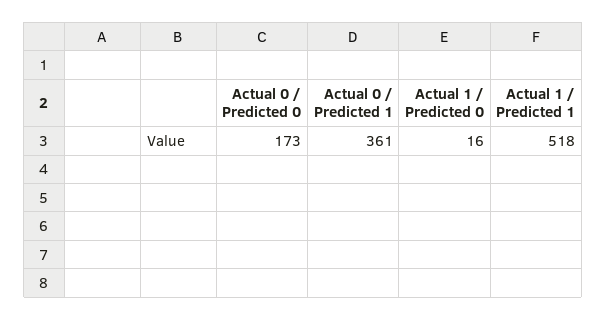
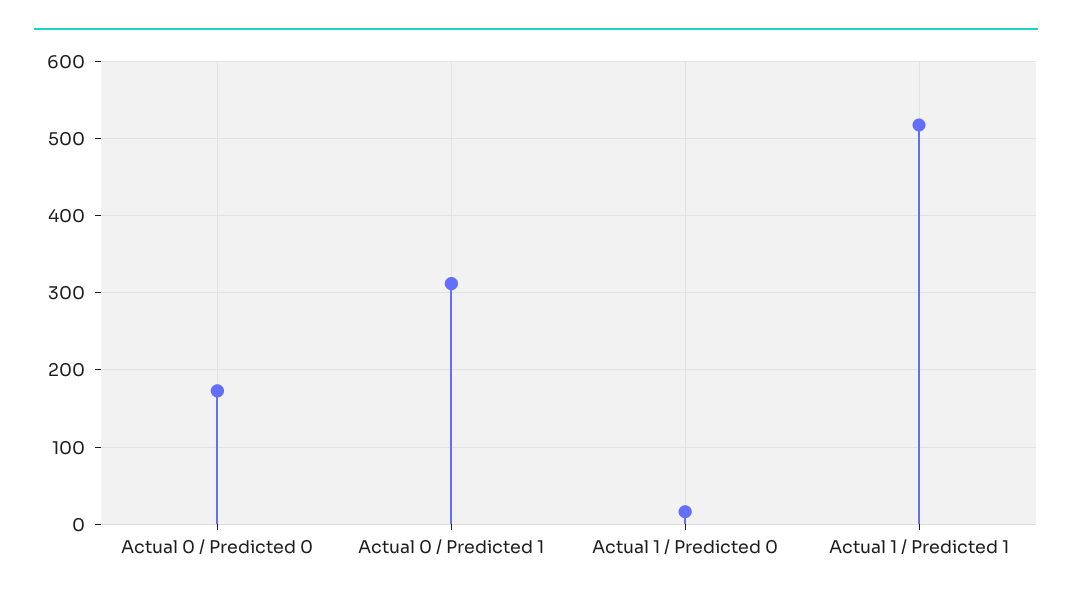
  {
    "Actual 0 / Predicted 0": 173,
-   "Actual 0 / Predicted 1": 361,
+   "Actual 0 / Predicted 1": 310,
    "Actual 1 / Predicted 0": 16,
    "Actual 1 / Predicted 1": 518
  }

